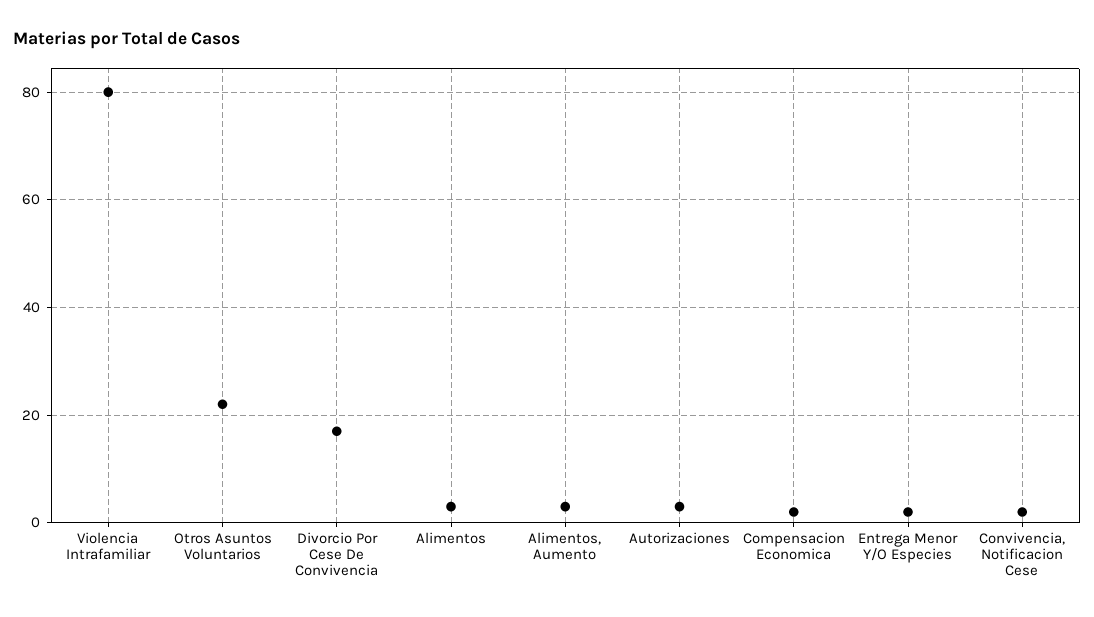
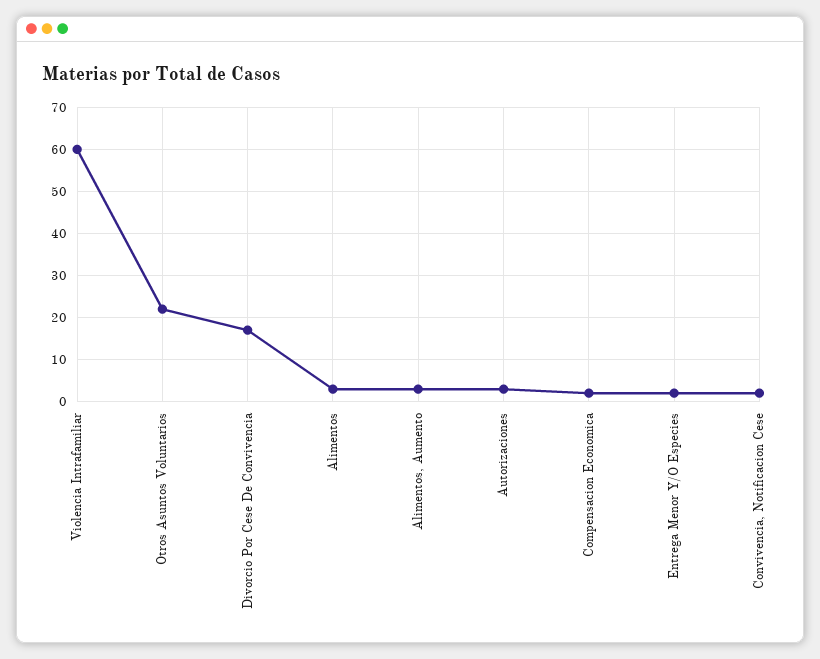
  {
-   "Violencia Intrafamiliar": 80,
+   "Violencia Intrafamiliar": 60,
    "Otros Asuntos Voluntarios": 20,
    "Divorcio Por Cese De Convivencia": 15,
    "Alimentos": 5,
    "Alimentos, Aumento": 5,
    "Autorizaciones": 5,
    "Compensacion Economica": 0,
    "Entrega Menor Y/O Especies": 0,
    "Convivencia, Notificacion Cese": 0
  }

